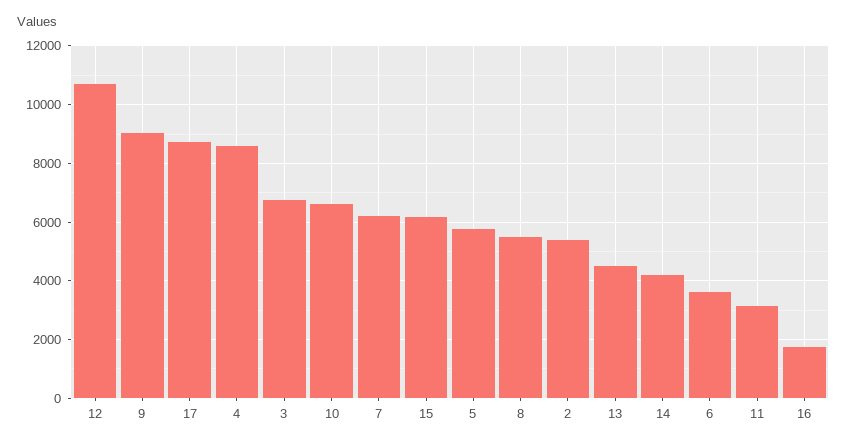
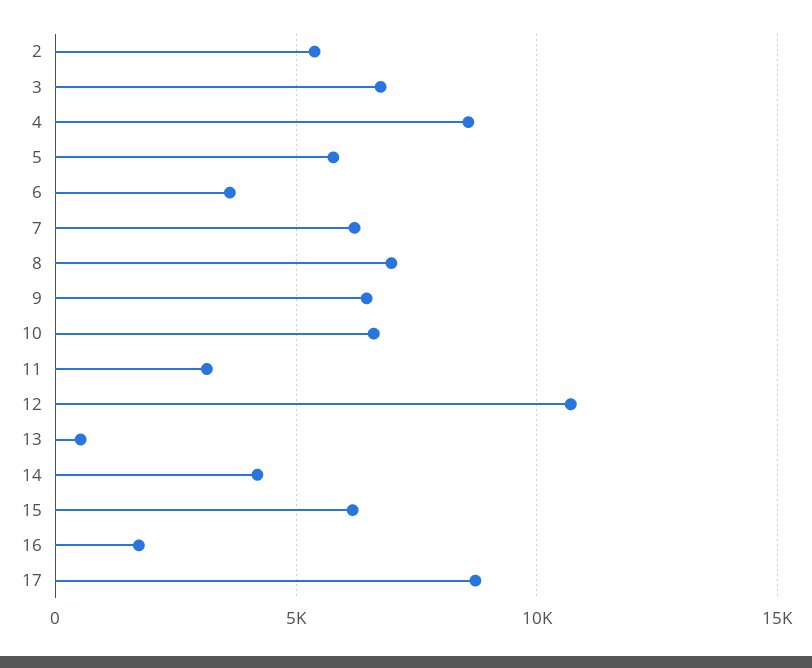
  {
    "12": 10750,
-   "9": 9000,
+   "9": 6500,
    "17": 8750,
    "4": 8500,
    "3": 6750,
    "10": 6500,
    "7": 6250,
    "15": 6250,
    "5": 5750,
-   "8": 5500,
+   "8": 7000,
    "2": 5500,
-   "13": 4500,
+   "13": 500,
    "14": 4250,
    "6": 3500,
    "11": 3250,
    "16": 1750
  }

